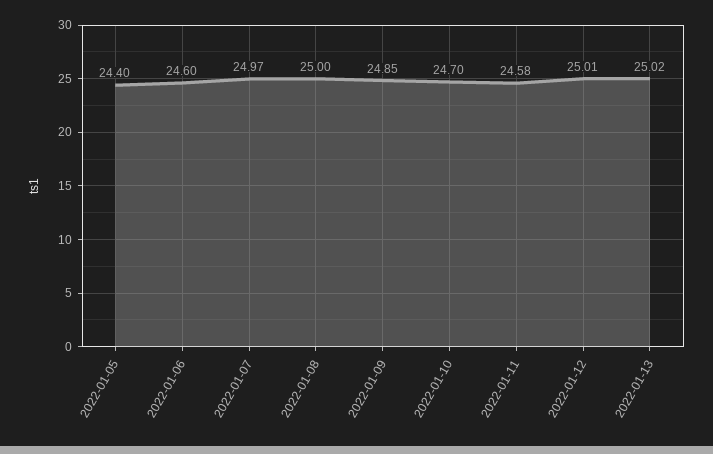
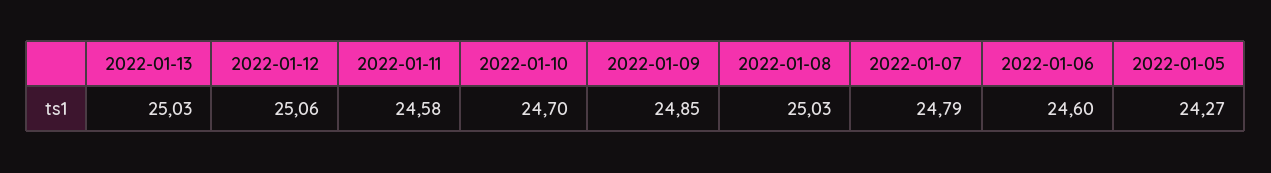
  {
-   "2022-01-05": 24.4,
+   "2022-01-05": 24.27,
    "2022-01-06": 24.6,
-   "2022-01-07": 24.97,
+   "2022-01-07": 24.79,
-   "2022-01-08": 25,
+   "2022-01-08": 25.03,
    "2022-01-09": 24.85,
    "2022-01-10": 24.7,
    "2022-01-11": 24.58,
-   "2022-01-12": 25.01,
+   "2022-01-12": 25.06,
-   "2022-01-13": 25.02
+   "2022-01-13": 25.03
  }

